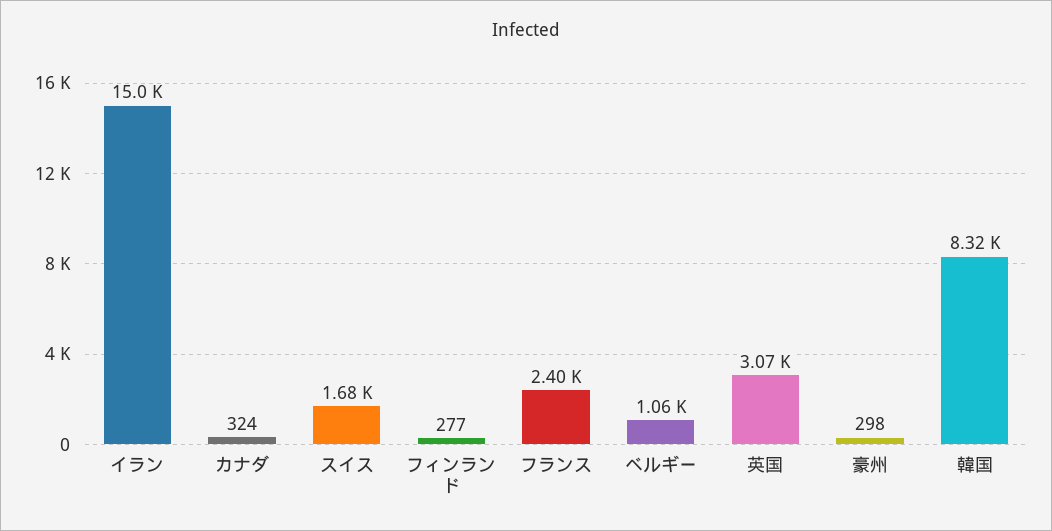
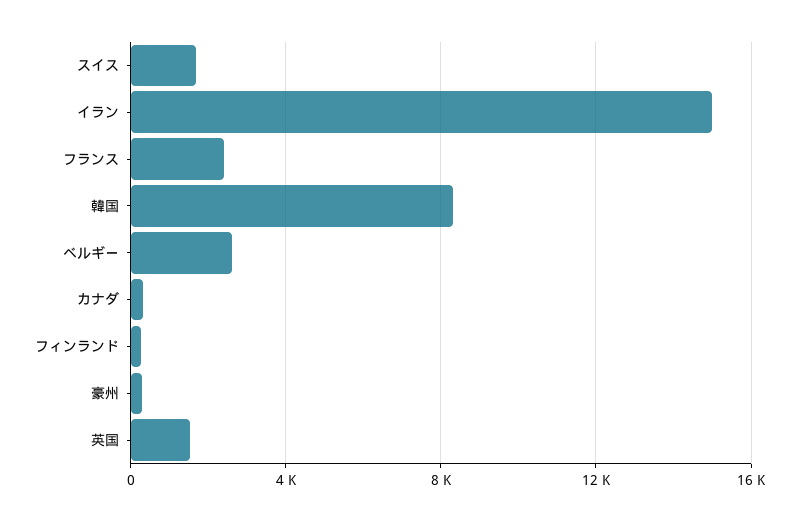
  {
    "イラン": 15000,
    "カナダ": 324,
    "スイス": 1680,
    "フィンランド": 277,
    "フランス": 2400,
-   "ベルギー": 1060,
+   "ベルギー": 2500,
-   "英国": 3070,
+   "英国": 1500,
    "豪州": 298,
    "韓国": 8320
  }

